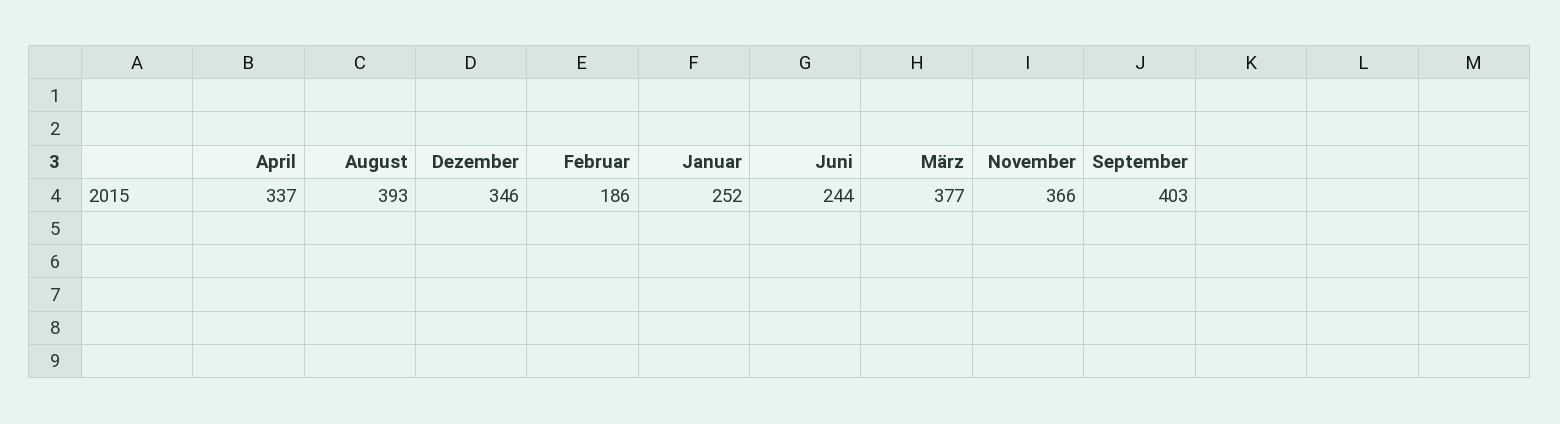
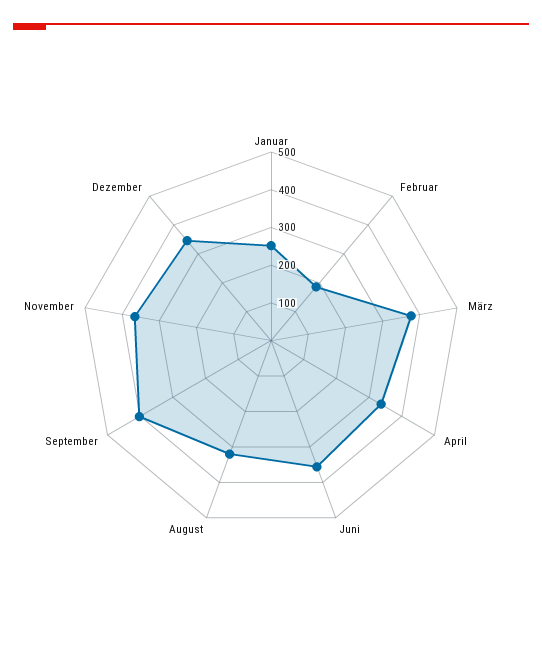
  {
    "April": 337,
-   "August": 393,
+   "August": 325,
    "Dezember": 346,
    "Februar": 186,
    "Januar": 252,
-   "Juni": 244,
+   "Juni": 350,
    "März": 377,
    "November": 366,
    "September": 403
  }

